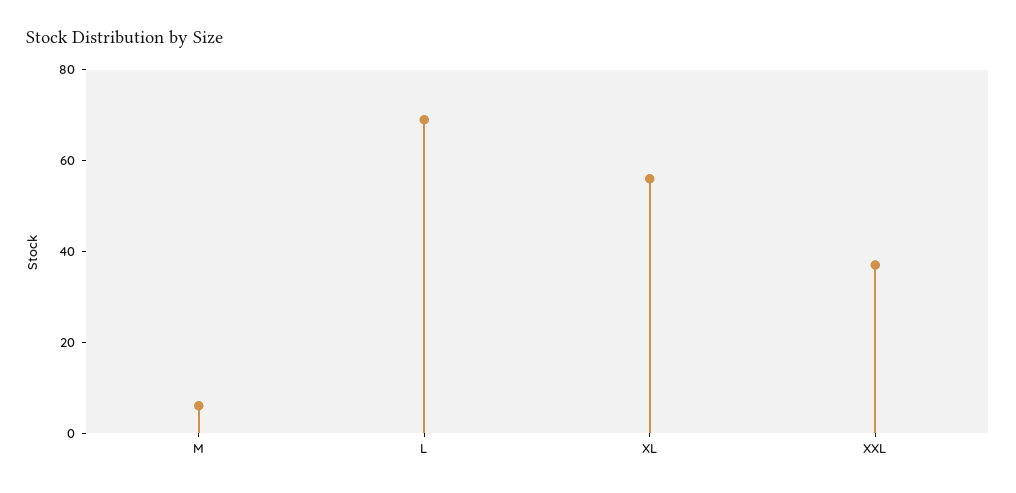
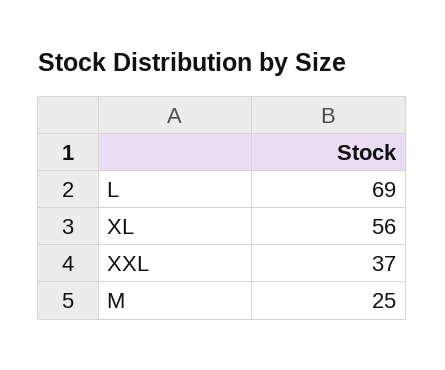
  {
-   "M": 5,
+   "M": 25,
    "L": 69,
    "XL": 56,
    "XXL": 37
  }

